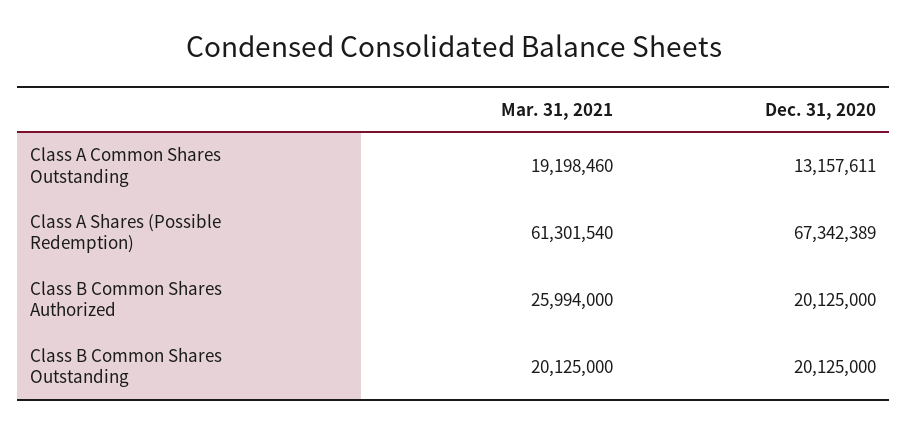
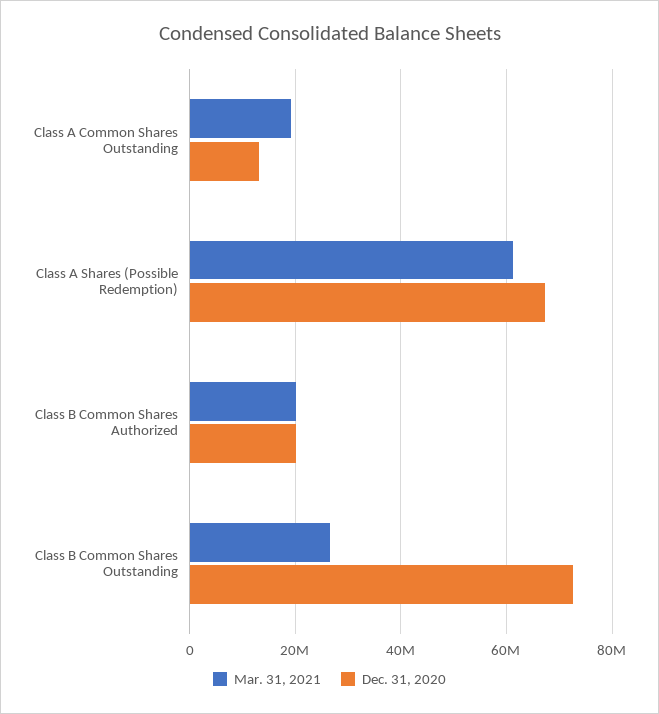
  {
    "Mar. 31, 2021": {
      "Class A Common Shares Outstanding": 19198460,
      "Class A Shares (Possible Redemption)": 61301540,
-     "Class B Common Shares Authorized": 25994000,
+     "Class B Common Shares Authorized": 20000000,
-     "Class B Common Shares Outstanding": 20125000
+     "Class B Common Shares Outstanding": 26000000
    },
    "Dec. 31, 2020": {
      "Class A Common Shares Outstanding": 13157611,
      "Class A Shares (Possible Redemption)": 67342389,
      "Class B Common Shares Authorized": 20125000,
-     "Class B Common Shares Outstanding": 20125000
+     "Class B Common Shares Outstanding": 72000000
    }
  }

